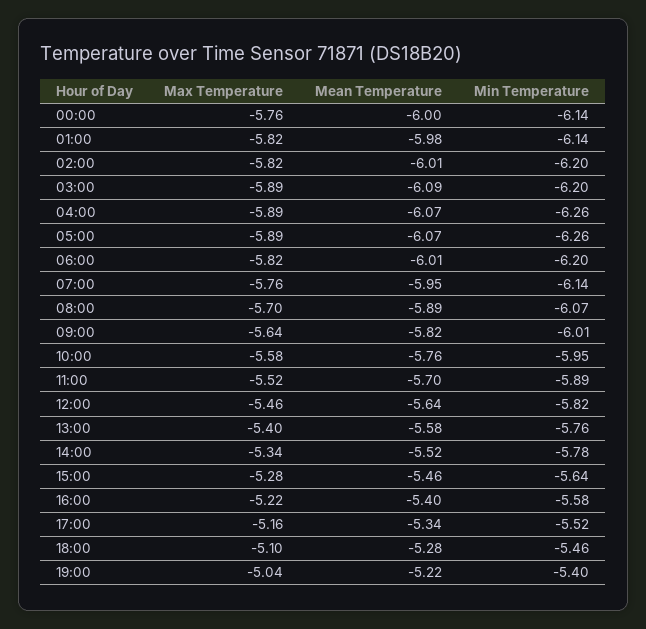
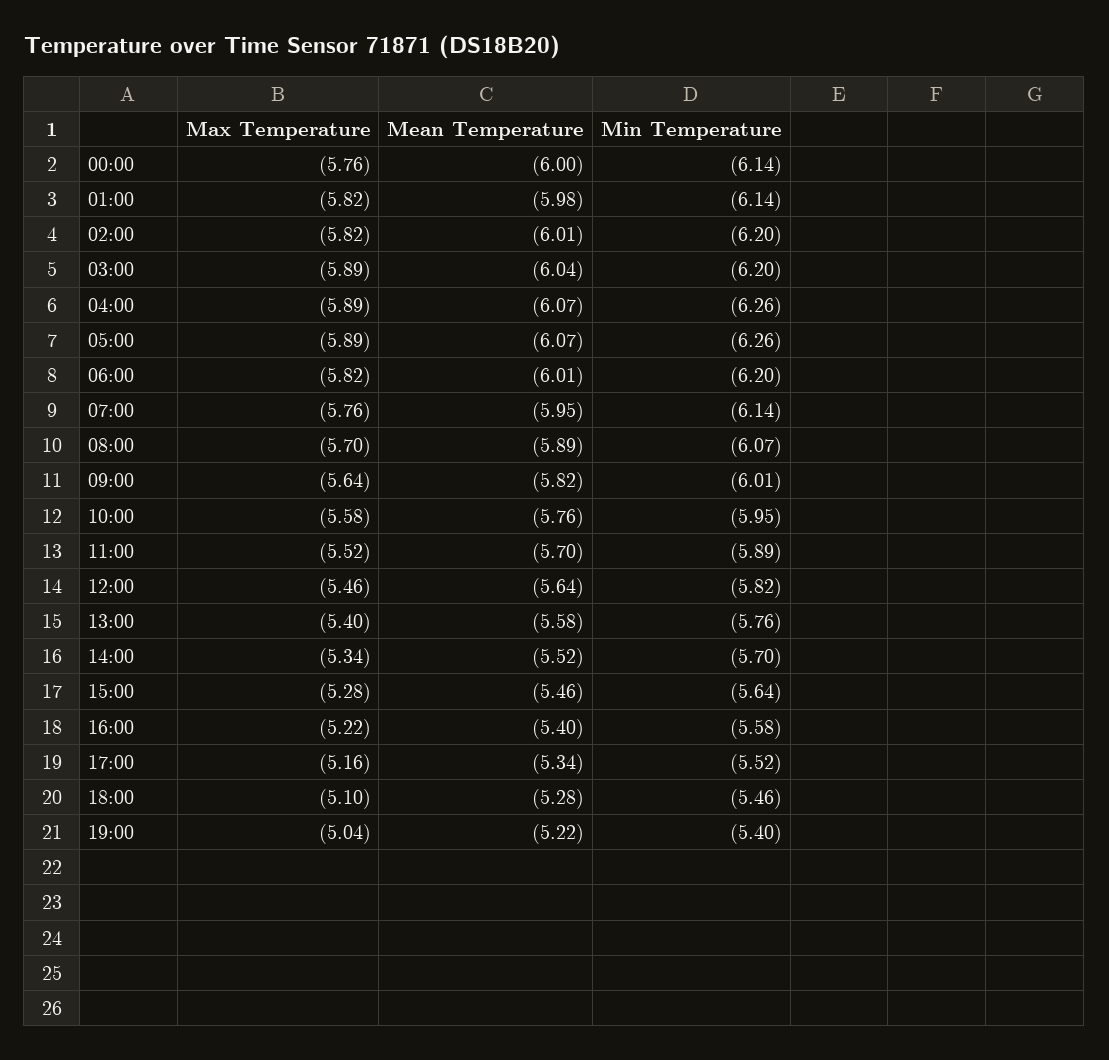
  {
    "Max Temperature": {
      "00:00": -5.76,
      "01:00": -5.82,
      "02:00": -5.82,
      "03:00": -5.89,
      "04:00": -5.89,
      "05:00": -5.89,
      "06:00": -5.82,
      "07:00": -5.76,
      "08:00": -5.7,
      "09:00": -5.64,
      "10:00": -5.58,
      "11:00": -5.52,
      "12:00": -5.46,
      "13:00": -5.4,
      "14:00": -5.34,
      "15:00": -5.28,
      "16:00": -5.22,
      "17:00": -5.16,
      "18:00": -5.1,
      "19:00": -5.04
    },
    "Mean Temperature": {
      "00:00": -6,
      "01:00": -5.98,
      "02:00": -6.01,
-     "03:00": -6.09,
+     "03:00": -6.04,
      "04:00": -6.07,
      "05:00": -6.07,
      "06:00": -6.01,
      "07:00": -5.95,
      "08:00": -5.89,
      "09:00": -5.82,
      "10:00": -5.76,
      "11:00": -5.7,
      "12:00": -5.64,
      "13:00": -5.58,
      "14:00": -5.52,
      "15:00": -5.46,
      "16:00": -5.4,
      "17:00": -5.34,
      "18:00": -5.28,
      "19:00": -5.22
    },
    "Min Temperature": {
      "00:00": -6.14,
      "01:00": -6.14,
      "02:00": -6.2,
      "03:00": -6.2,
      "04:00": -6.26,
      "05:00": -6.26,
      "06:00": -6.2,
      "07:00": -6.14,
      "08:00": -6.07,
      "09:00": -6.01,
      "10:00": -5.95,
      "11:00": -5.89,
      "12:00": -5.82,
      "13:00": -5.76,
-     "14:00": -5.78,
+     "14:00": -5.7,
      "15:00": -5.64,
      "16:00": -5.58,
      "17:00": -5.52,
      "18:00": -5.46,
      "19:00": -5.4
    }
  }

